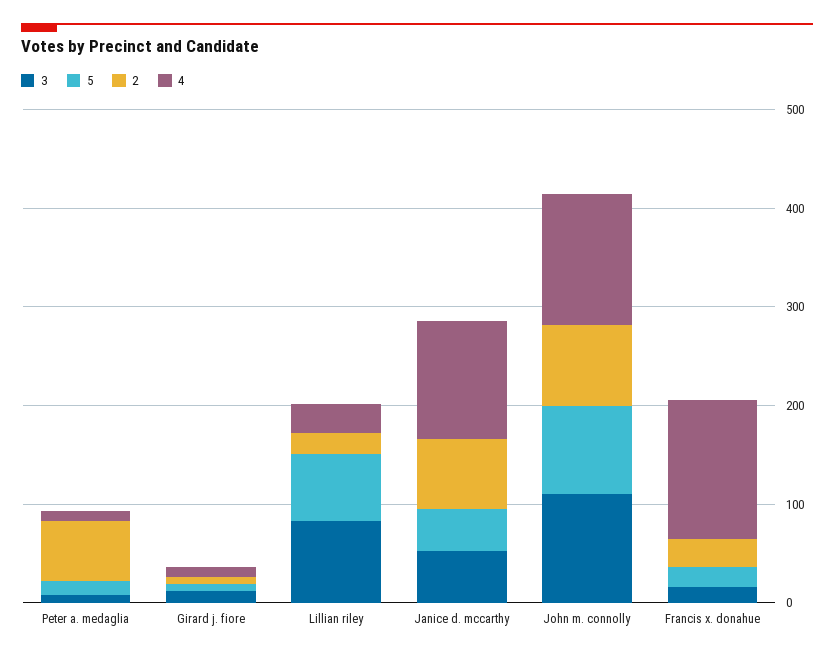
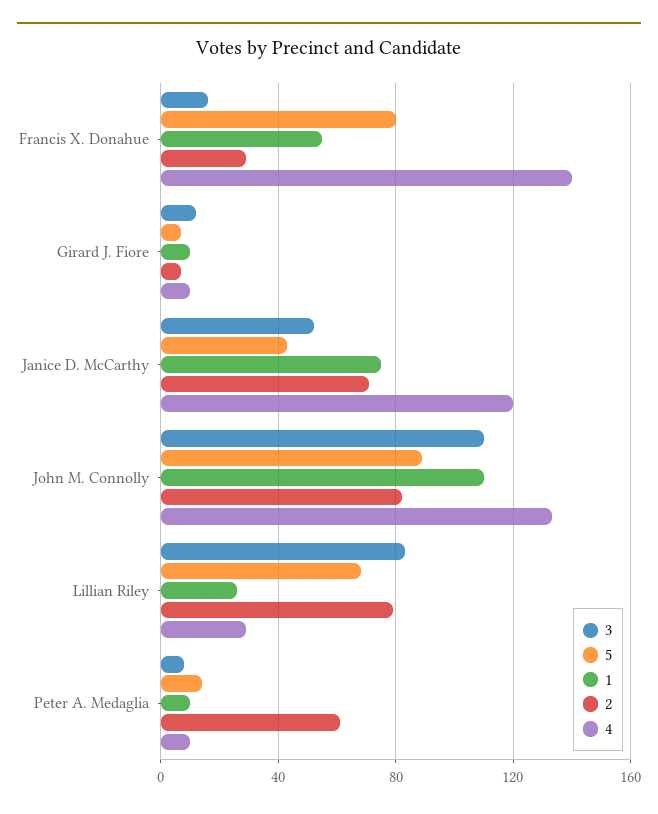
  {
    "3": {
      "Peter a. medaglia": 10,
      "Girard j. fiore": 10,
      "Lillian riley": 85,
      "Janice d. mccarthy": 50,
      "John m. connolly": 110,
      "Francis x. donahue": 15
    },
    "5": {
      "Peter a. medaglia": 15,
      "Girard j. fiore": 5,
      "Lillian riley": 70,
      "Janice d. mccarthy": 45,
      "John m. connolly": 90,
-     "Francis x. donahue": 20
+     "Francis x. donahue": 80
    },
    "2": {
      "Peter a. medaglia": 60,
      "Girard j. fiore": 5,
-     "Lillian riley": 20,
+     "Lillian riley": 80,
      "Janice d. mccarthy": 70,
      "John m. connolly": 80,
      "Francis x. donahue": 30
    },
    "4": {
      "Peter a. medaglia": 10,
      "Girard j. fiore": 10,
      "Lillian riley": 30,
      "Janice d. mccarthy": 120,
      "John m. connolly": 135,
      "Francis x. donahue": 140
-   }
+   },
+   "1": {
+     "Francis x. donahue": 55,
+     "Girard j. fiore": 10,
+     "Janice d. mccarthy": 75,
+     "John m. connolly": 110,
+     "Lillian riley": 25,
+     "Peter a. medaglia": 10
+   }
  }

